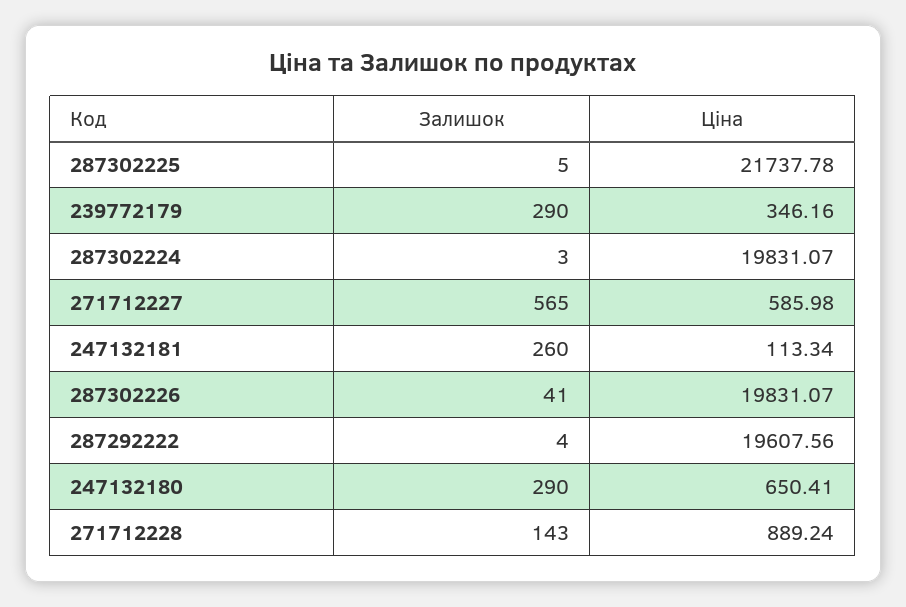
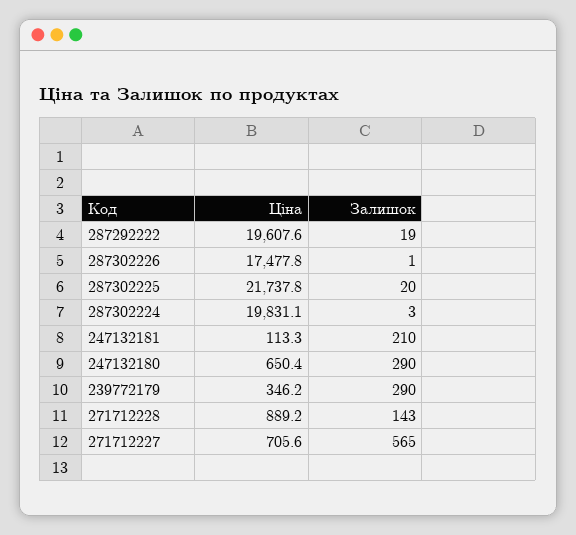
  {
    "Залишок": {
-     "287302225": 5,
+     "287302225": 20,
      "239772179": 290,
      "287302224": 3,
      "271712227": 565,
-     "247132181": 260,
+     "247132181": 210,
-     "287302226": 41,
+     "287302226": 1,
-     "287292222": 4,
+     "287292222": 19,
      "247132180": 290,
      "271712228": 143
    },
    "Ціна": {
      "287302225": 21737.78,
      "239772179": 346.16,
      "287302224": 19831.07,
-     "271712227": 585.98,
+     "271712227": 705.6,
      "247132181": 113.34,
-     "287302226": 19831.07,
+     "287302226": 17477.8,
      "287292222": 19607.56,
      "247132180": 650.41,
      "271712228": 889.24
    }
  }

